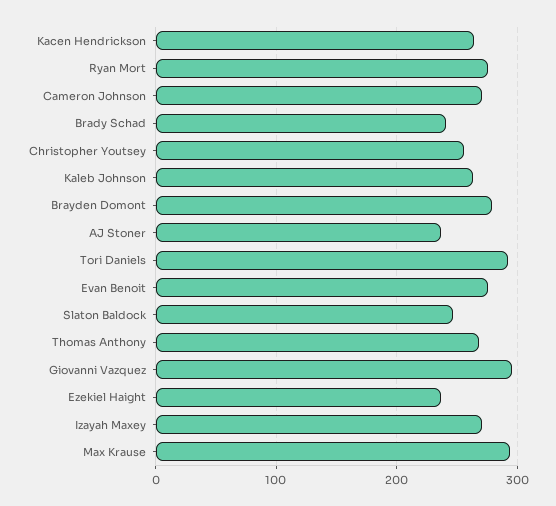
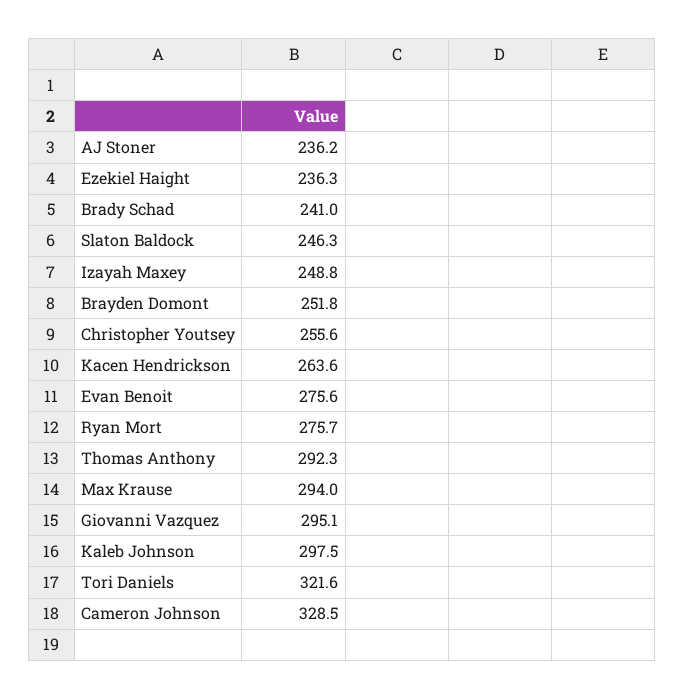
  {
    "Kacen Hendrickson": 263.6,
    "Ryan Mort": 275.7,
-   "Cameron Johnson": 270,
+   "Cameron Johnson": 328.5,
    "Brady Schad": 241,
    "Christopher Youtsey": 255.6,
-   "Kaleb Johnson": 260,
+   "Kaleb Johnson": 297.5,
-   "Brayden Domont": 280,
+   "Brayden Domont": 251.8,
    "AJ Stoner": 236.2,
-   "Tori Daniels": 290,
+   "Tori Daniels": 321.6,
    "Evan Benoit": 275.6,
    "Slaton Baldock": 246.3,
-   "Thomas Anthony": 270,
+   "Thomas Anthony": 292.3,
    "Giovanni Vazquez": 295.1,
    "Ezekiel Haight": 236.3,
-   "Izayah Maxey": 270,
+   "Izayah Maxey": 248.8,
    "Max Krause": 294
  }

